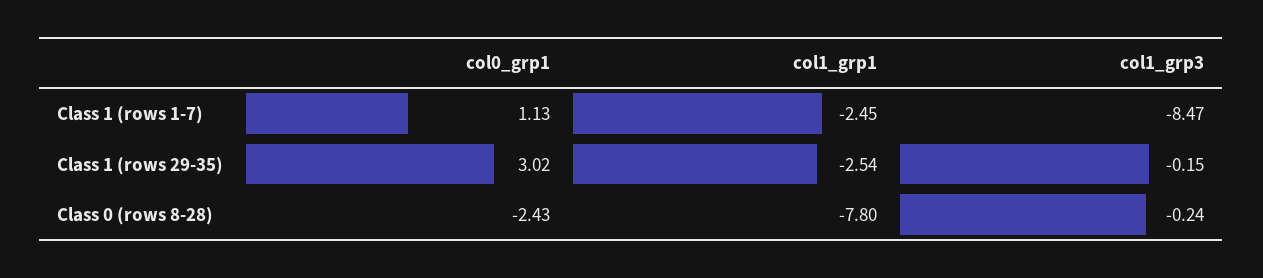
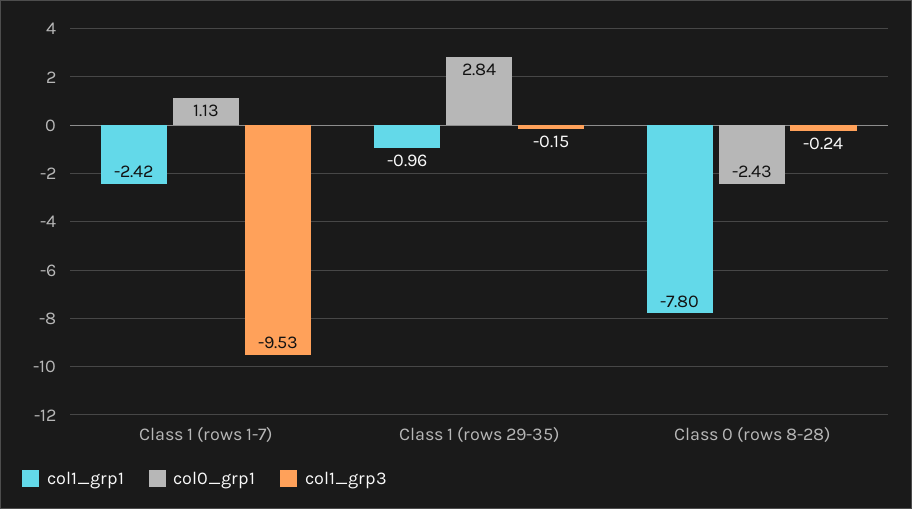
  {
    "col0_grp1": {
      "Class 1 (rows 1-7)": 1.13,
-     "Class 1 (rows 29-35)": 3.02,
+     "Class 1 (rows 29-35)": 2.84,
      "Class 0 (rows 8-28)": -2.43
    },
    "col1_grp1": {
-     "Class 1 (rows 1-7)": -2.45,
+     "Class 1 (rows 1-7)": -2.42,
-     "Class 1 (rows 29-35)": -2.54,
+     "Class 1 (rows 29-35)": -0.96,
      "Class 0 (rows 8-28)": -7.8
    },
    "col1_grp3": {
-     "Class 1 (rows 1-7)": -8.47,
+     "Class 1 (rows 1-7)": -9.53,
      "Class 1 (rows 29-35)": -0.15,
      "Class 0 (rows 8-28)": -0.24
    }
  }

